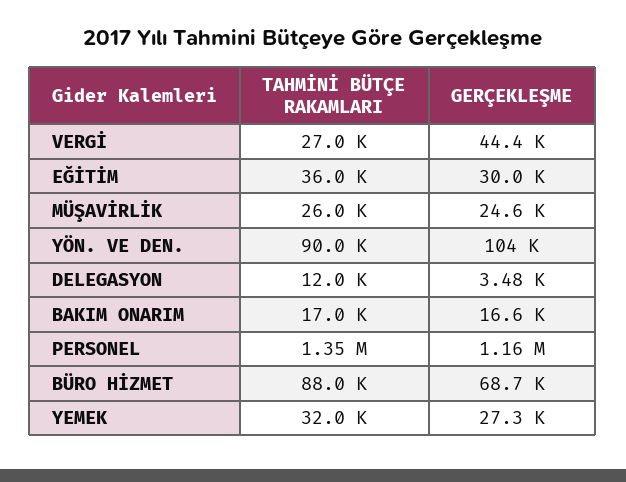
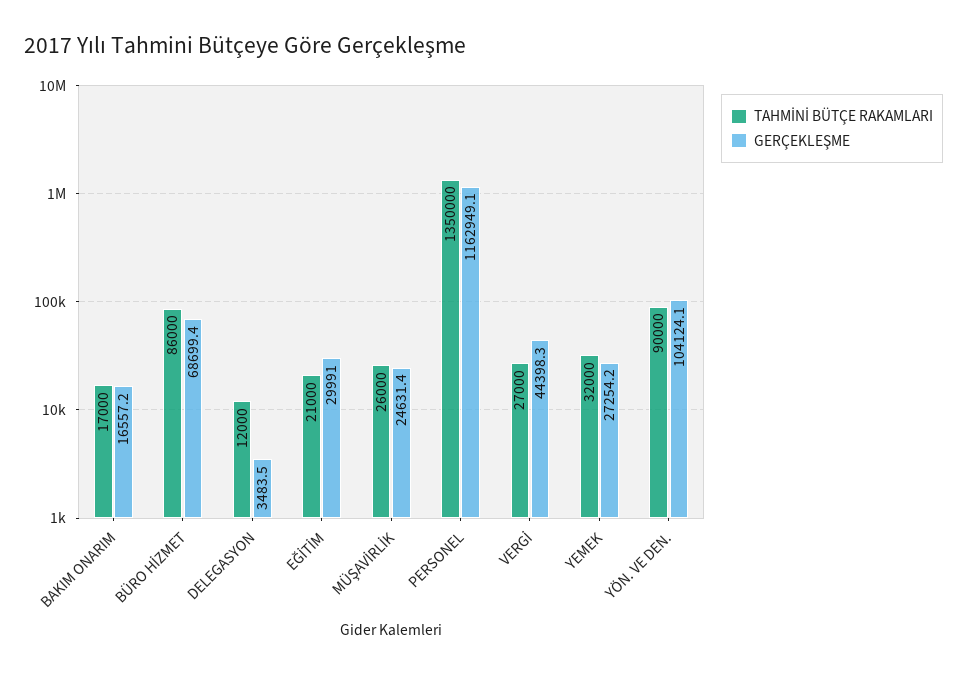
  {
    "TAHMİNİ BÜTÇE RAKAMLARI": {
      "VERGİ": 27000,
-     "EĞİTİM": 36000,
+     "EĞİTİM": 21000,
      "MÜŞAVİRLİK": 26000,
      "YÖN. VE DEN.": 90000,
      "DELEGASYON": 12000,
      "BAKIM ONARIM": 17000,
      "PERSONEL": 1350000,
-     "BÜRO HİZMET": 88000,
+     "BÜRO HİZMET": 86000,
      "YEMEK": 32000
    },
    "GERÇEKLEŞME": {
      "VERGİ": 44398.3,
      "EĞİTİM": 29991,
      "MÜŞAVİRLİK": 24631.4,
      "YÖN. VE DEN.": 104124.1,
      "DELEGASYON": 3483.5,
      "BAKIM ONARIM": 16557.2,
      "PERSONEL": 1162949.1,
      "BÜRO HİZMET": 68699.4,
      "YEMEK": 27254.2
    }
  }

